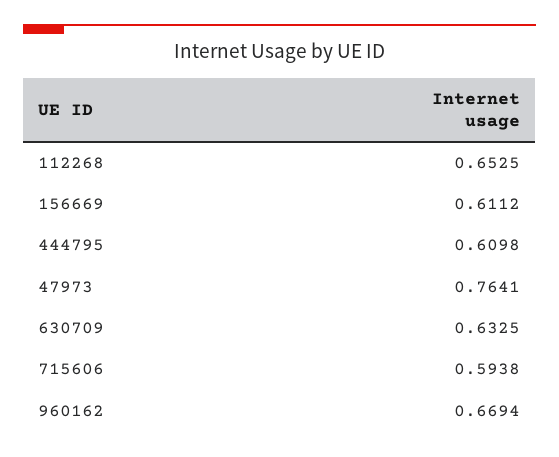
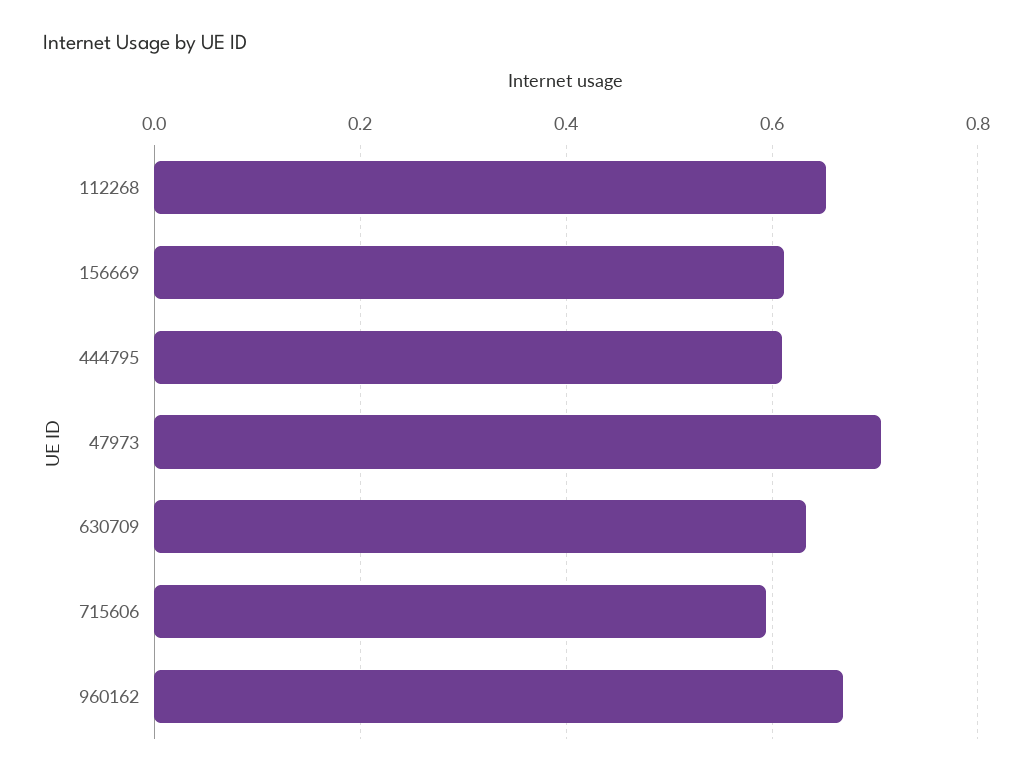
  {
    "112268": 0.6525,
    "156669": 0.6112,
    "444795": 0.6098,
-   "47973": 0.7641,
+   "47973": 0.7,
    "630709": 0.6325,
    "715606": 0.5938,
    "960162": 0.6694
  }

